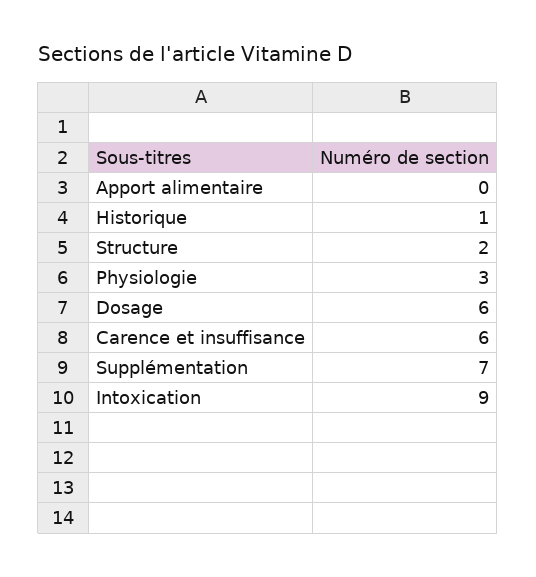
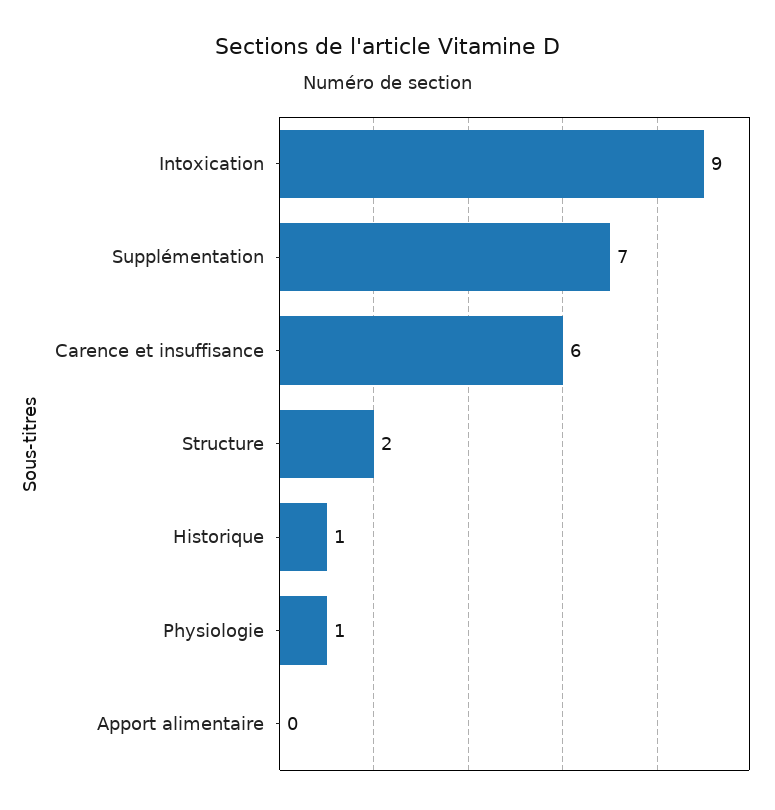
  {
    "Apport alimentaire": 0,
    "Historique": 1,
    "Structure": 2,
-   "Physiologie": 3,
+   "Physiologie": 1,
-   "Dosage": 6,
    "Carence et insuffisance": 6,
    "Supplémentation": 7,
    "Intoxication": 9
  }

